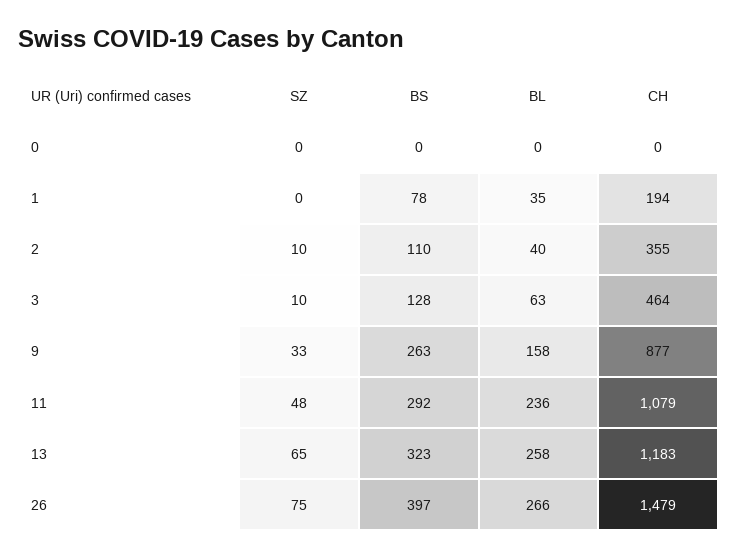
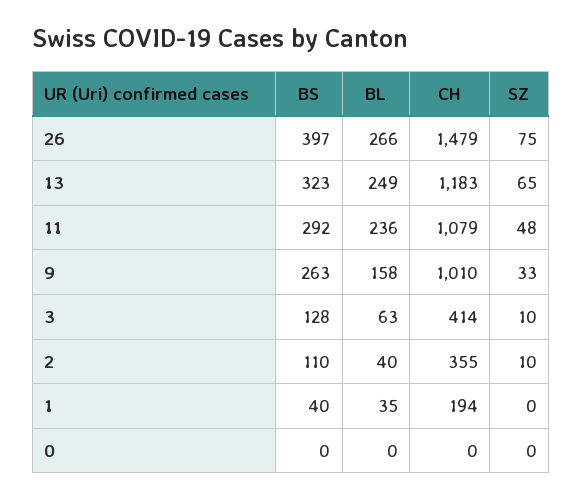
  {
    "SZ": {
      "0": 0,
      "1": 0,
      "2": 10,
      "3": 10,
      "9": 33,
      "11": 48,
      "13": 65,
      "26": 75
    },
    "BS": {
      "0": 0,
-     "1": 78,
+     "1": 40,
      "2": 110,
      "3": 128,
      "9": 263,
      "11": 292,
      "13": 323,
      "26": 397
    },
    "BL": {
      "0": 0,
      "1": 35,
      "2": 40,
      "3": 63,
      "9": 158,
      "11": 236,
-     "13": 258,
+     "13": 249,
      "26": 266
    },
    "CH": {
      "0": 0,
      "1": 194,
      "2": 355,
-     "3": 464,
+     "3": 414,
-     "9": 877,
+     "9": 1010,
      "11": 1079,
      "13": 1183,
      "26": 1479
    }
  }

